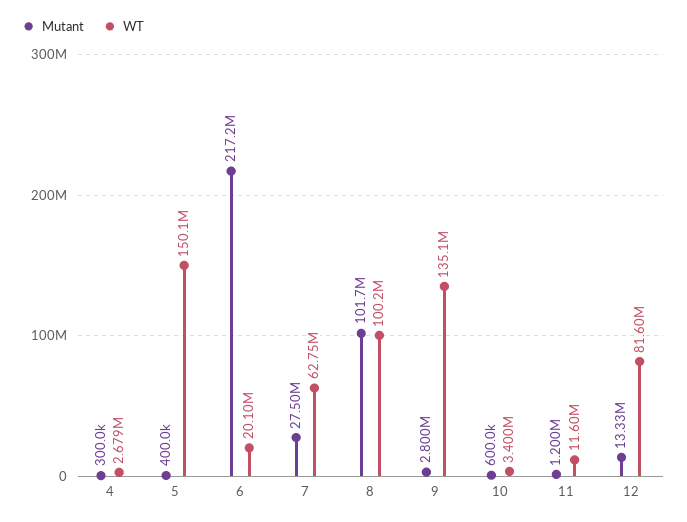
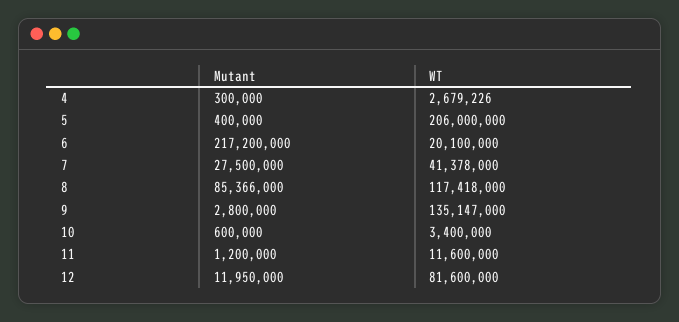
  {
    "Mutant": {
      "4": 300000,
      "5": 400000,
      "6": 217200000,
      "7": 27500000,
-     "8": 101700000,
+     "8": 85366000,
      "9": 2800000,
      "10": 600000,
      "11": 1200000,
-     "12": 13330000
+     "12": 11950000
    },
    "WT": {
      "4": 2679226,
-     "5": 150100000,
+     "5": 206000000,
      "6": 20100000,
-     "7": 62750000,
+     "7": 41378000,
-     "8": 100200000,
+     "8": 117418000,
      "9": 135147000,
      "10": 3400000,
      "11": 11600000,
      "12": 81600000
    }
  }

